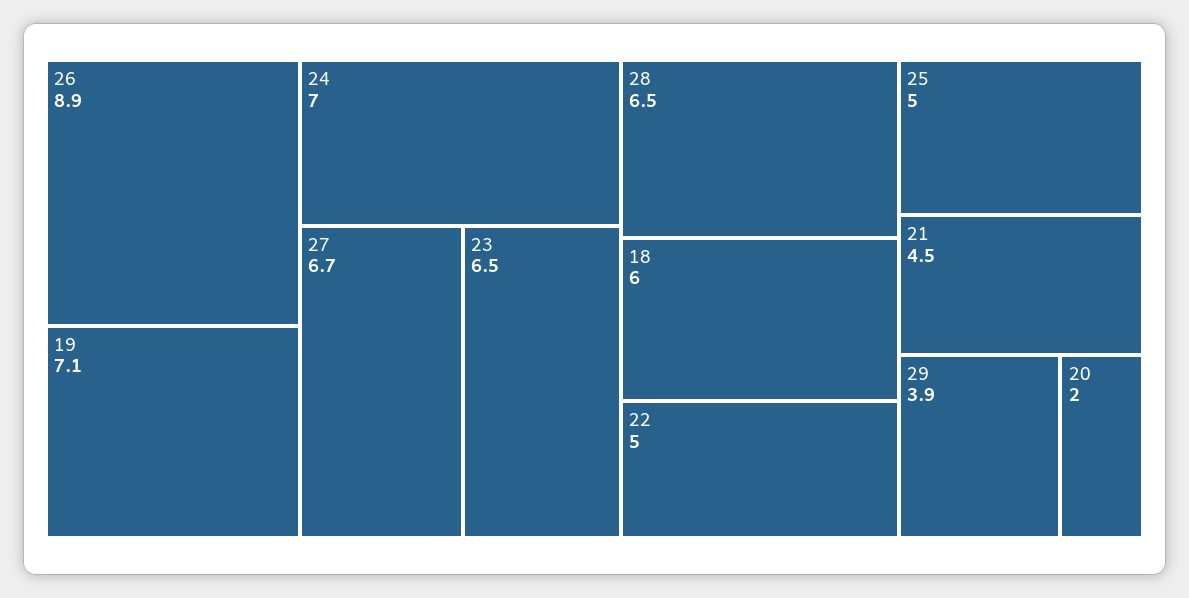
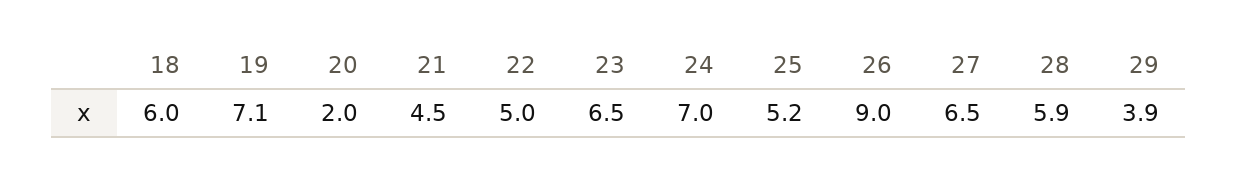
  {
-   "26": 8.9,
+   "26": 9,
    "19": 7.1,
    "24": 7,
-   "27": 6.7,
+   "27": 6.5,
    "23": 6.5,
-   "28": 6.5,
+   "28": 5.9,
    "18": 6,
    "22": 5,
-   "25": 5,
+   "25": 5.2,
    "21": 4.5,
    "29": 3.9,
    "20": 2
  }

